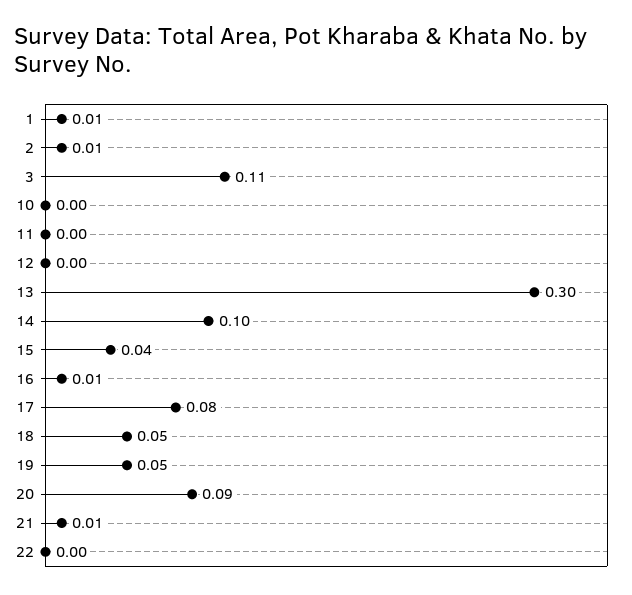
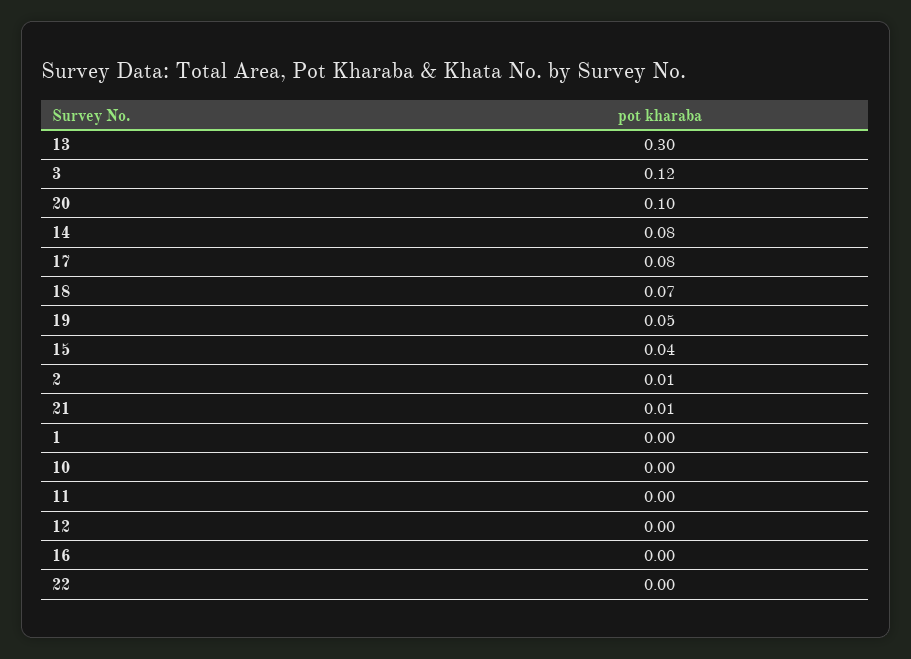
  {
-   "1": 0.01,
+   "1": 0,
    "2": 0.01,
-   "3": 0.11,
+   "3": 0.12,
    "10": 0,
    "11": 0,
    "12": 0,
    "13": 0.3,
-   "14": 0.1,
+   "14": 0.08,
    "15": 0.04,
-   "16": 0.01,
+   "16": 0,
    "17": 0.08,
-   "18": 0.05,
+   "18": 0.07,
    "19": 0.05,
-   "20": 0.09,
+   "20": 0.1,
    "21": 0.01,
    "22": 0
  }

